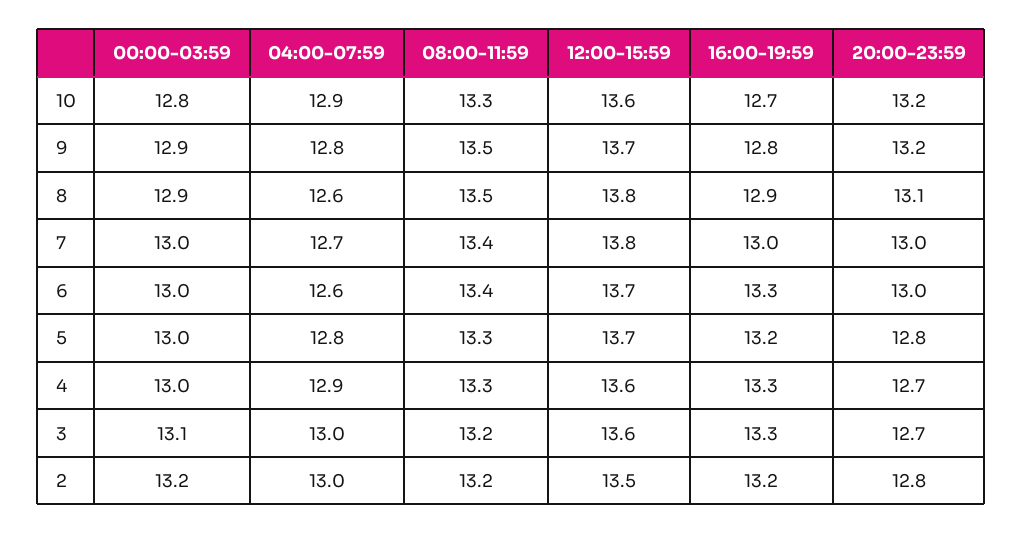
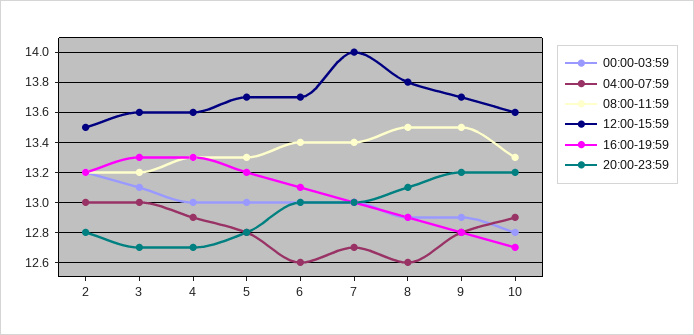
  {
    "00:00-03:59": {
      "10": 12.8,
      "9": 12.9,
      "8": 12.9,
      "7": 13,
      "6": 13,
      "5": 13,
      "4": 13,
      "3": 13.1,
      "2": 13.2
    },
    "04:00-07:59": {
      "10": 12.9,
      "9": 12.8,
      "8": 12.6,
      "7": 12.7,
      "6": 12.6,
      "5": 12.8,
      "4": 12.9,
      "3": 13,
      "2": 13
    },
    "08:00-11:59": {
      "10": 13.3,
      "9": 13.5,
      "8": 13.5,
      "7": 13.4,
      "6": 13.4,
      "5": 13.3,
      "4": 13.3,
      "3": 13.2,
      "2": 13.2
    },
    "12:00-15:59": {
      "10": 13.6,
      "9": 13.7,
      "8": 13.8,
-     "7": 13.8,
+     "7": 14,
      "6": 13.7,
      "5": 13.7,
      "4": 13.6,
      "3": 13.6,
      "2": 13.5
    },
    "16:00-19:59": {
      "10": 12.7,
      "9": 12.8,
      "8": 12.9,
      "7": 13,
-     "6": 13.3,
+     "6": 13.1,
      "5": 13.2,
      "4": 13.3,
      "3": 13.3,
      "2": 13.2
    },
    "20:00-23:59": {
      "10": 13.2,
      "9": 13.2,
      "8": 13.1,
      "7": 13,
      "6": 13,
      "5": 12.8,
      "4": 12.7,
      "3": 12.7,
      "2": 12.8
    }
  }

